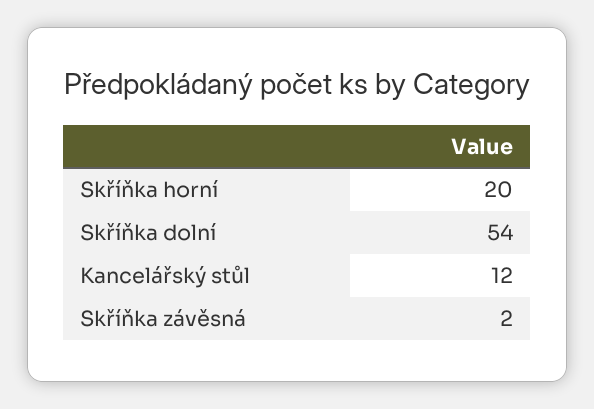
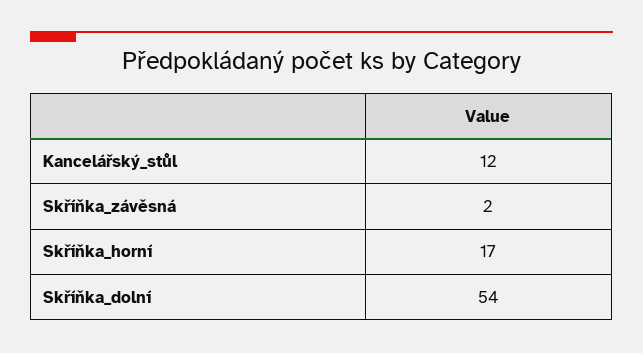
  {
-   "Skříňka horní": 20,
+   "Skříňka horní": 17,
    "Skříňka dolní": 54,
    "Kancelářský stůl": 12,
    "Skříňka závěsná": 2
  }

